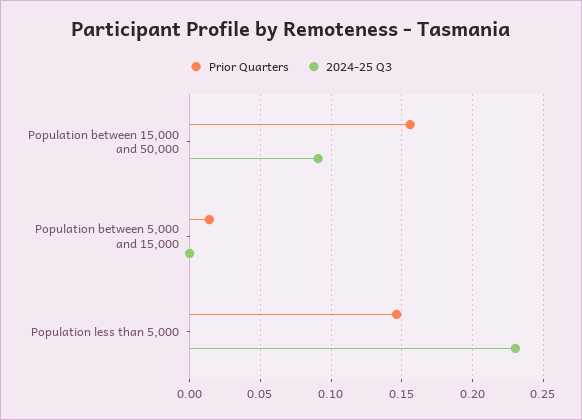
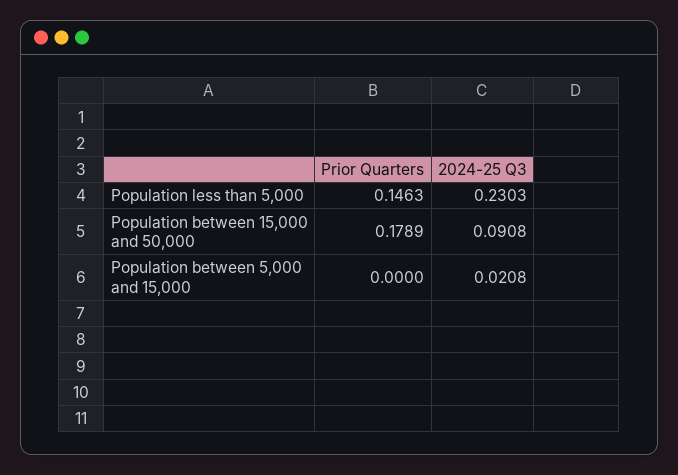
  {
    "Prior Quarters": {
-     "Population between 15,000 and 50,000": 0.155,
+     "Population between 15,000 and 50,000": 0.1789,
-     "Population between 5,000 and 15,000": 0.015,
+     "Population between 5,000 and 15,000": 0,
      "Population less than 5,000": 0.1463
    },
    "2024-25 Q3": {
      "Population between 15,000 and 50,000": 0.0908,
-     "Population between 5,000 and 15,000": 0,
+     "Population between 5,000 and 15,000": 0.0208,
      "Population less than 5,000": 0.2303
    }
  }

